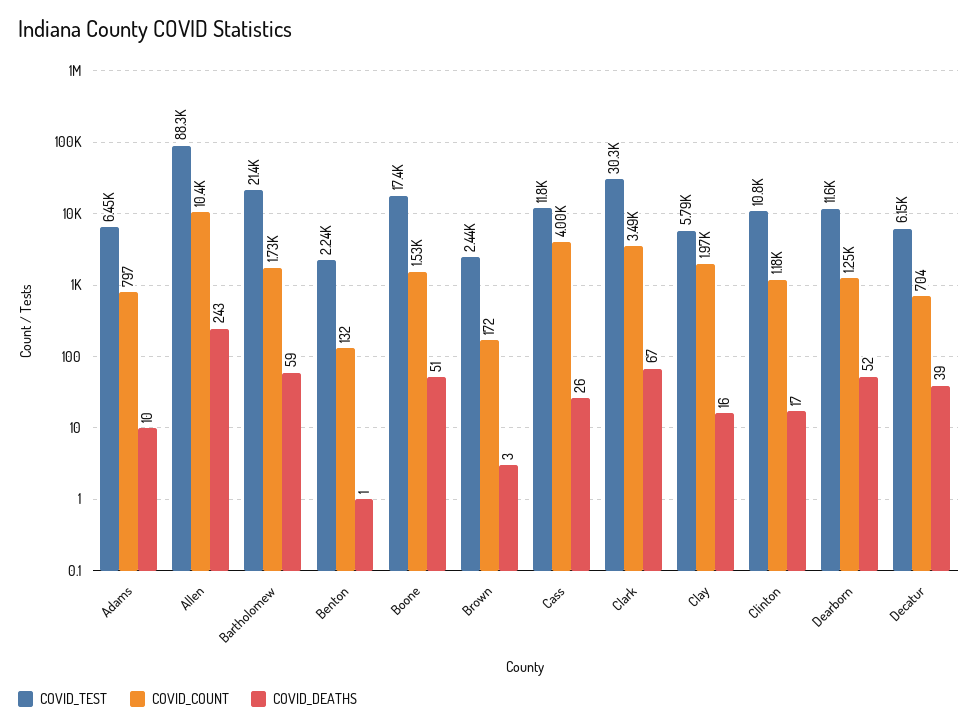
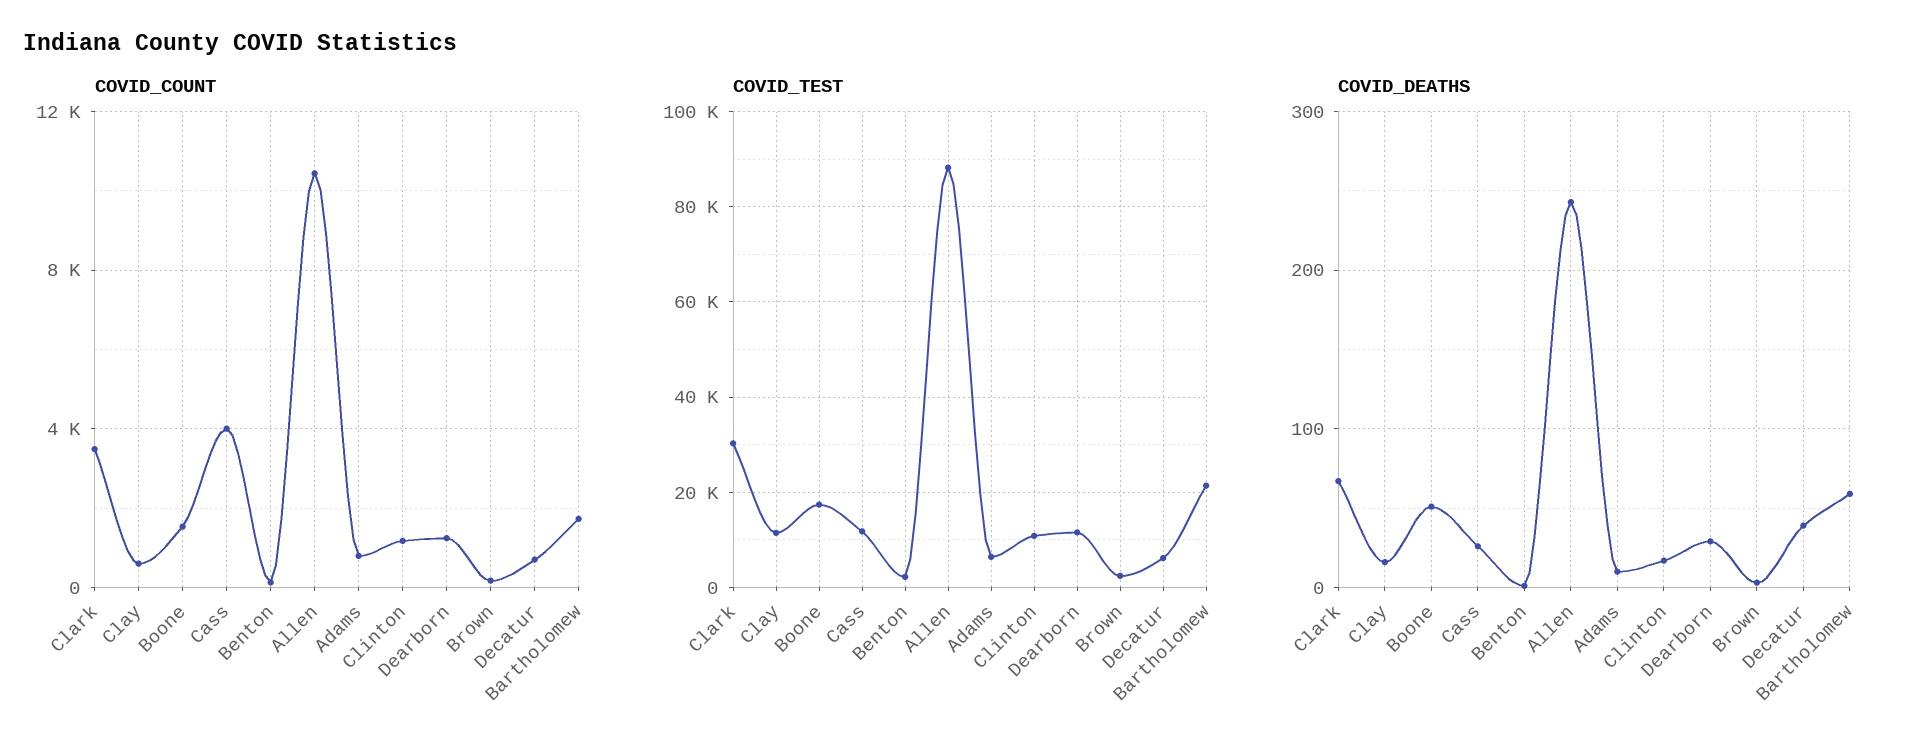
  {
    "COVID_TEST": {
      "Adams": 6450,
      "Allen": 88300,
      "Bartholomew": 21400,
      "Benton": 2240,
      "Boone": 17400,
      "Brown": 2440,
      "Cass": 11800,
      "Clark": 30300,
-     "Clay": 5790,
+     "Clay": 12000,
      "Clinton": 10800,
      "Dearborn": 11600,
      "Decatur": 6150
    },
    "COVID_COUNT": {
      "Adams": 797,
      "Allen": 10400,
      "Bartholomew": 1730,
      "Benton": 132,
      "Boone": 1530,
      "Brown": 172,
      "Cass": 4000,
      "Clark": 3490,
-     "Clay": 1970,
+     "Clay": 500,
      "Clinton": 1180,
      "Dearborn": 1250,
      "Decatur": 704
    },
    "COVID_DEATHS": {
      "Adams": 10,
      "Allen": 243,
      "Bartholomew": 59,
      "Benton": 1,
      "Boone": 51,
      "Brown": 3,
      "Cass": 26,
      "Clark": 67,
      "Clay": 16,
      "Clinton": 17,
-     "Dearborn": 52,
+     "Dearborn": 30,
      "Decatur": 39
    }
  }

